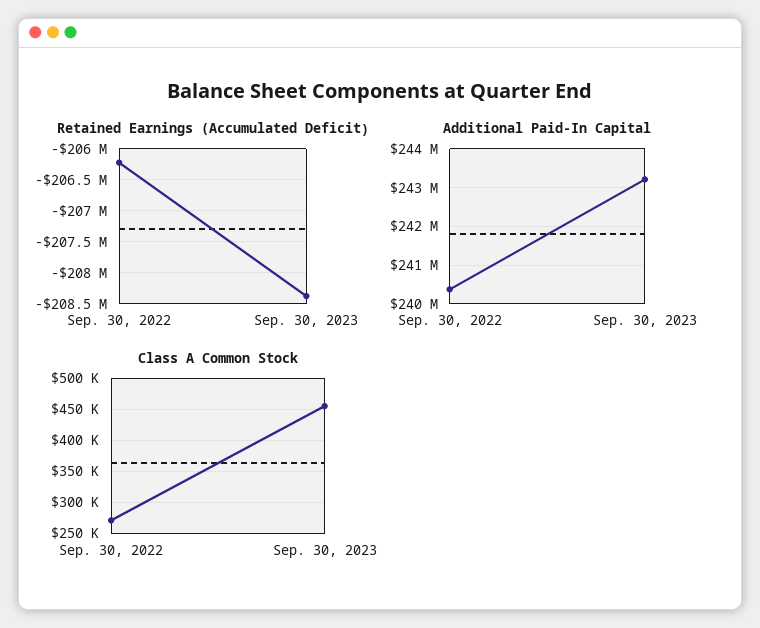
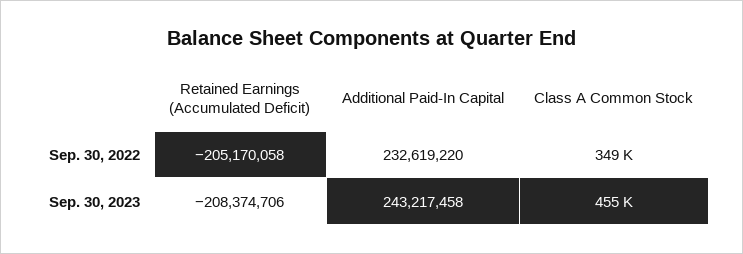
  {
    "Retained Earnings (Accumulated Deficit)": {
-     "Sep. 30, 2022": -206200000,
+     "Sep. 30, 2022": -205170058,
      "Sep. 30, 2023": -208374706
    },
    "Additional Paid-In Capital": {
-     "Sep. 30, 2022": 240400000,
+     "Sep. 30, 2022": 232619220,
      "Sep. 30, 2023": 243217458
    },
    "Class A Common Stock": {
-     "Sep. 30, 2022": 270000,
+     "Sep. 30, 2022": 349000,
      "Sep. 30, 2023": 455000
    }
  }

